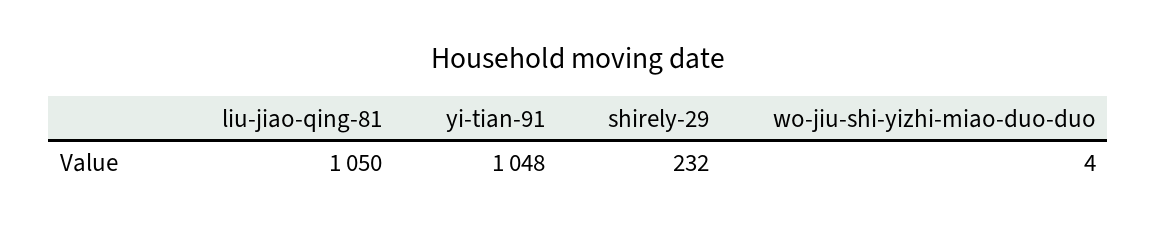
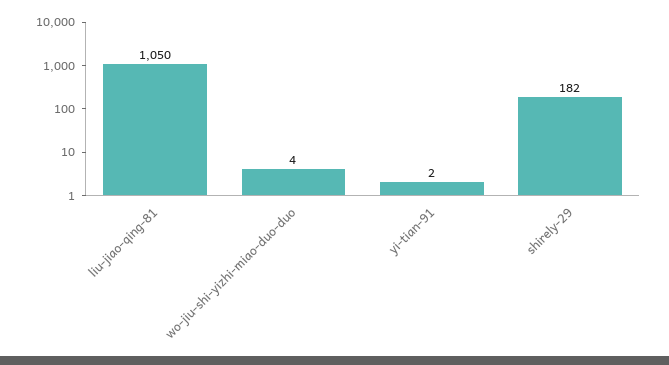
  {
    "liu-jiao-qing-81": 1050,
-   "yi-tian-91": 1048,
+   "yi-tian-91": 2,
-   "shirely-29": 232,
+   "shirely-29": 182,
    "wo-jiu-shi-yizhi-miao-duo-duo": 4
  }

